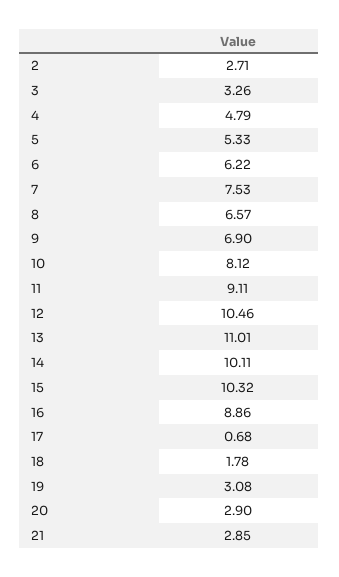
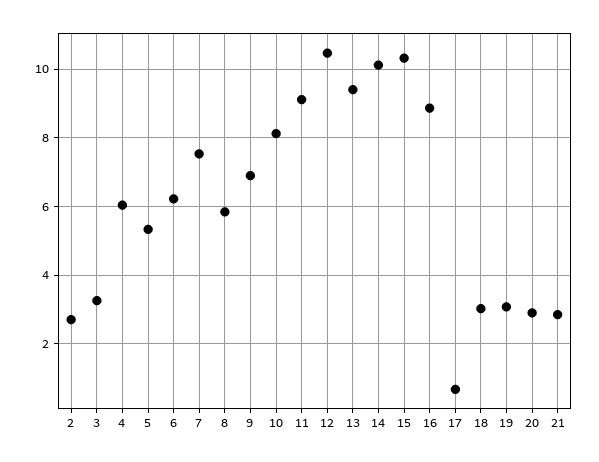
  {
    "2": 2.71,
    "3": 3.26,
-   "4": 4.79,
+   "4": 6,
    "5": 5.33,
    "6": 6.22,
    "7": 7.53,
-   "8": 6.57,
+   "8": 5.8,
    "9": 6.9,
    "10": 8.12,
    "11": 9.11,
    "12": 10.46,
-   "13": 11.01,
+   "13": 9.4,
    "14": 10.11,
    "15": 10.32,
    "16": 8.86,
    "17": 0.68,
-   "18": 1.78,
+   "18": 3,
    "19": 3.08,
    "20": 2.9,
    "21": 2.85
  }

